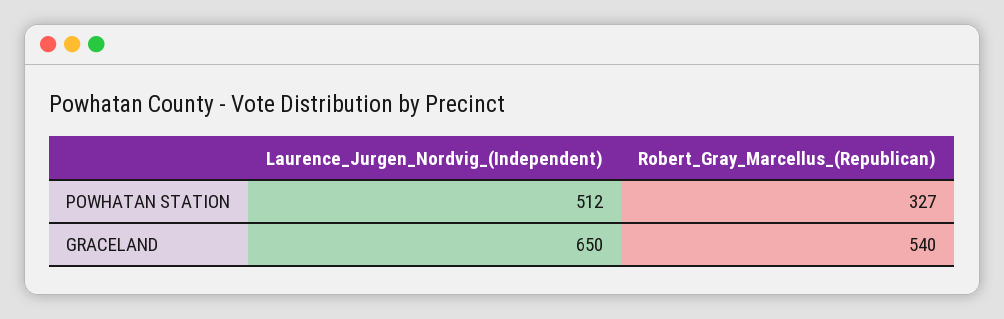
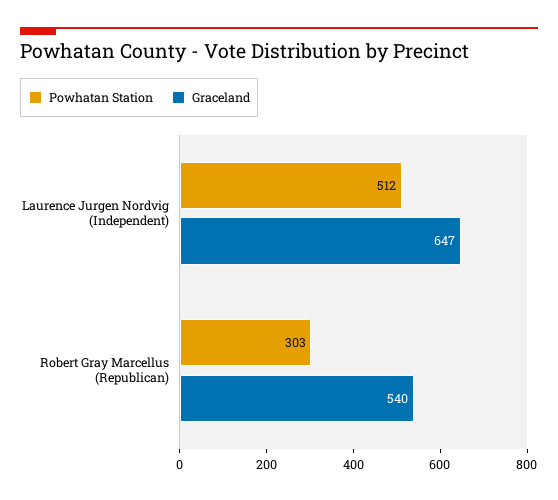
  {
    "POWHATAN STATION": {
      "Laurence_Jurgen_Nordvig_(Independent)": 512,
-     "Robert_Gray_Marcellus_(Republican)": 327
+     "Robert_Gray_Marcellus_(Republican)": 303
    },
    "GRACELAND": {
-     "Laurence_Jurgen_Nordvig_(Independent)": 650,
+     "Laurence_Jurgen_Nordvig_(Independent)": 647,
      "Robert_Gray_Marcellus_(Republican)": 540
    }
  }

